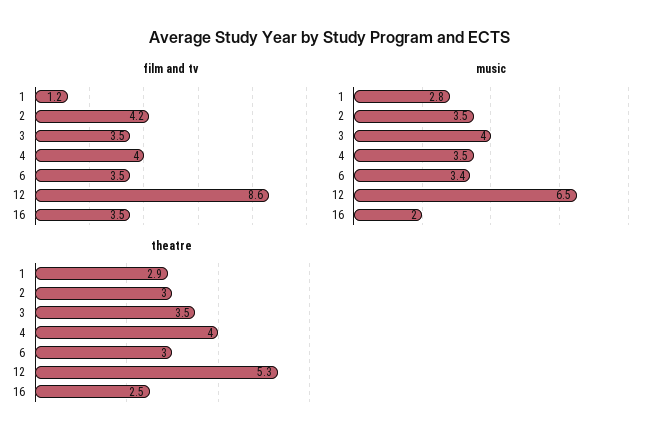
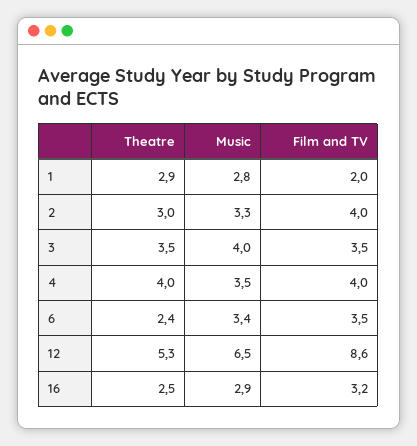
  {
    "film and tv": {
-     "1": 1.2,
+     "1": 2,
-     "2": 4.2,
+     "2": 4,
      "3": 3.5,
      "4": 4,
      "6": 3.5,
      "12": 8.6,
-     "16": 3.5
+     "16": 3.2
    },
    "music": {
      "1": 2.8,
-     "2": 3.5,
+     "2": 3.3,
      "3": 4,
      "4": 3.5,
      "6": 3.4,
      "12": 6.5,
-     "16": 2
+     "16": 2.9
    },
    "theatre": {
      "1": 2.9,
      "2": 3,
      "3": 3.5,
      "4": 4,
-     "6": 3,
+     "6": 2.4,
      "12": 5.3,
      "16": 2.5
    }
  }

